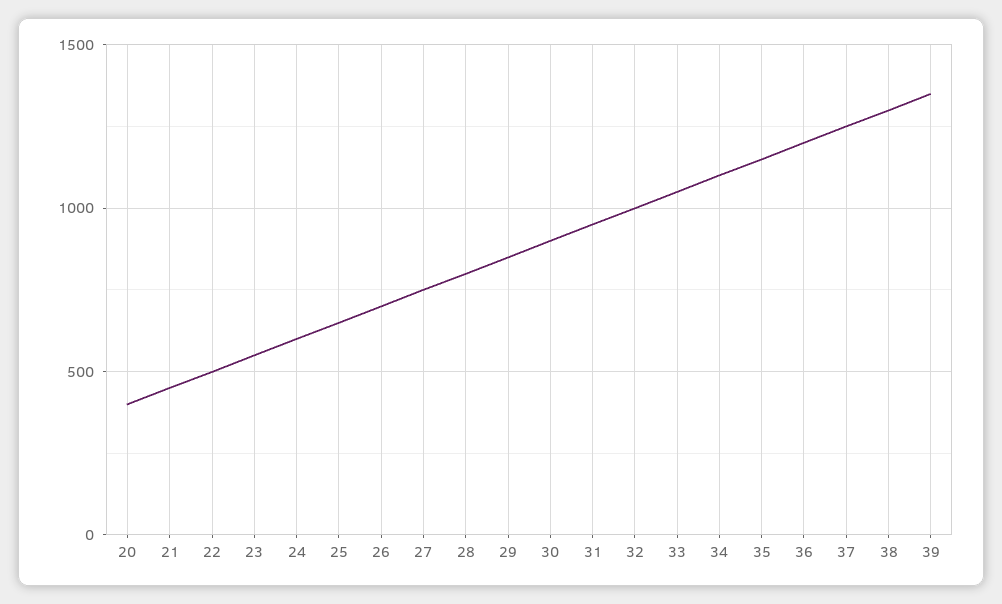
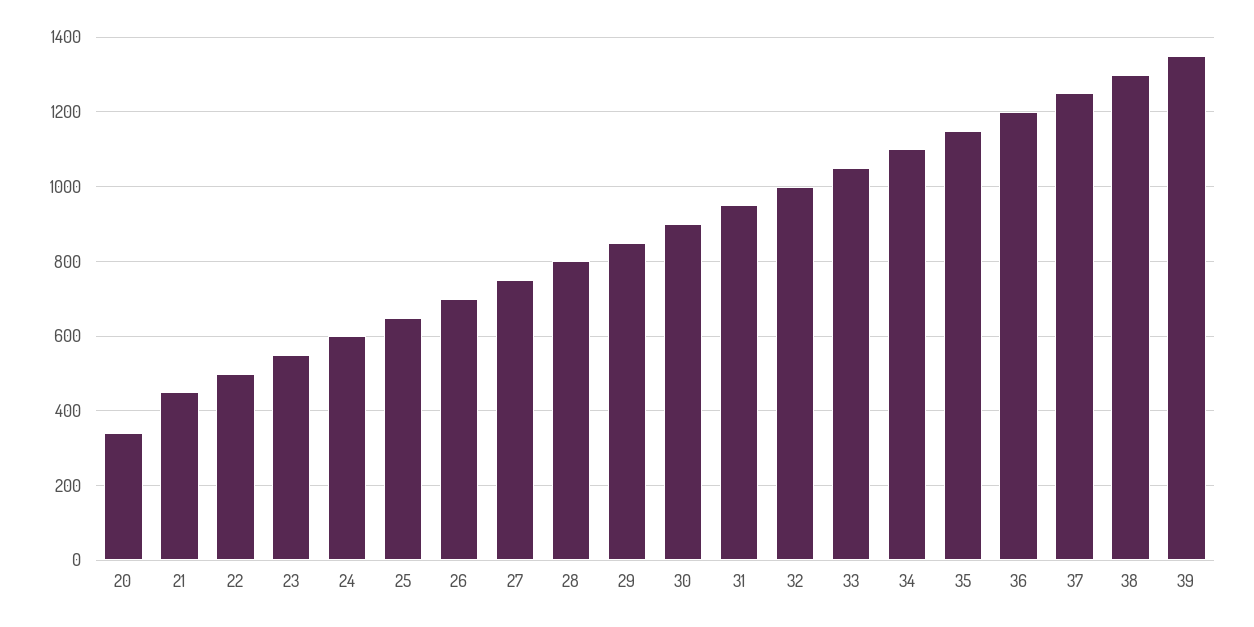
  {
-   "20": 400,
+   "20": 340,
    "21": 460,
    "22": 500,
    "23": 560,
    "24": 600,
    "25": 660,
    "26": 700,
    "27": 760,
    "28": 800,
    "29": 860,
    "30": 900,
    "31": 960,
    "32": 1000,
    "33": 1060,
    "34": 1100,
    "35": 1160,
    "36": 1200,
    "37": 1260,
    "38": 1300,
    "39": 1360
  }

